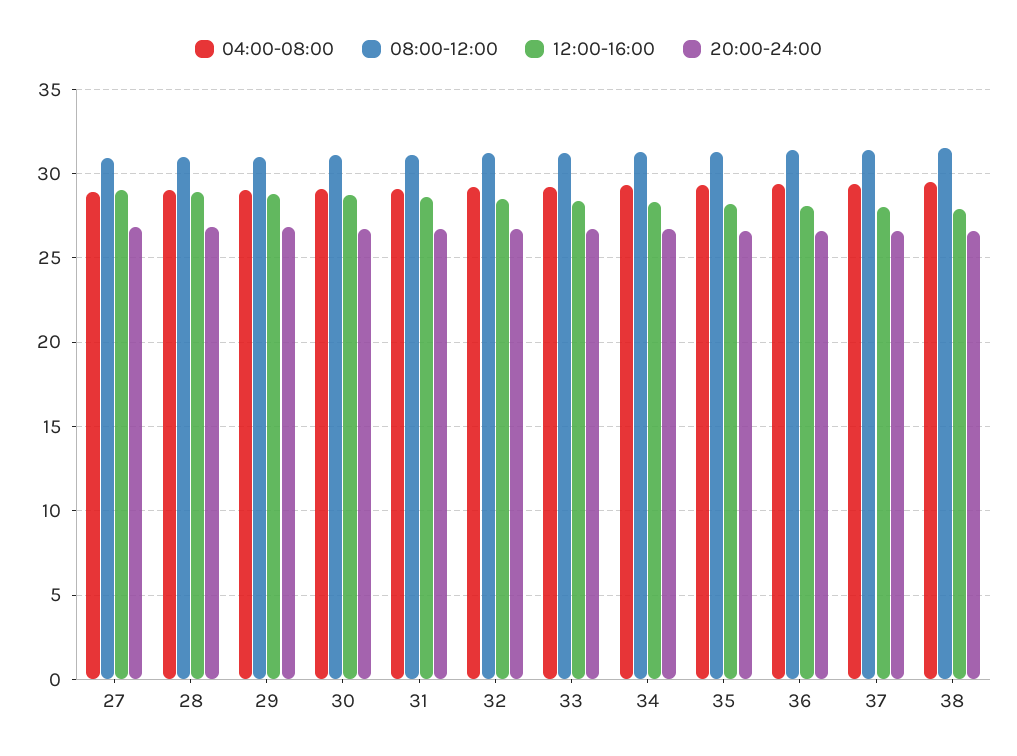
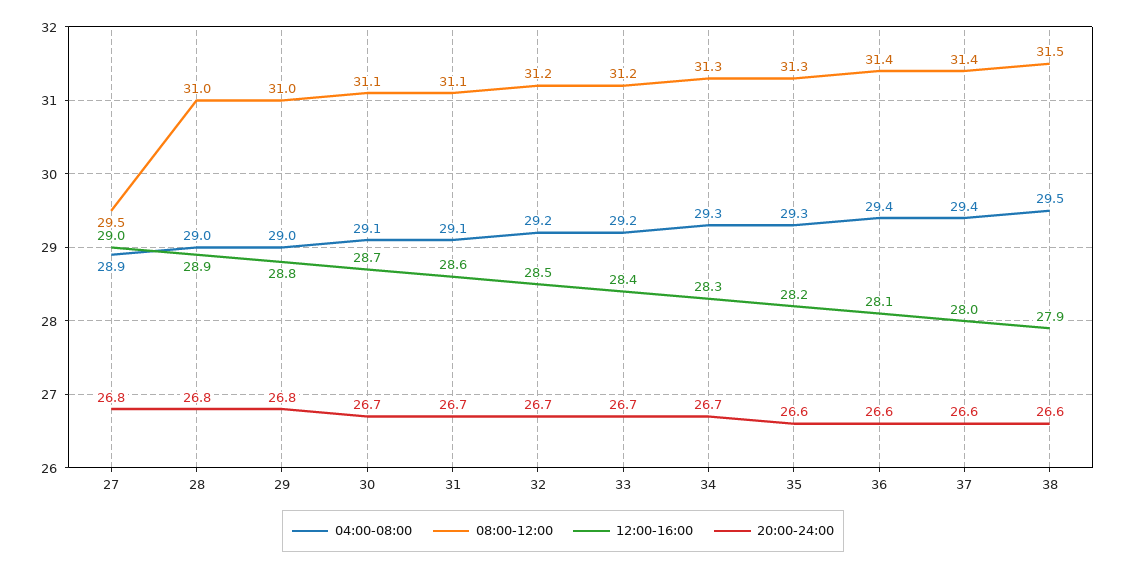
  {
    "04:00-08:00": {
      "27": 28.9,
      "28": 29,
      "29": 29,
      "30": 29.1,
      "31": 29.1,
      "32": 29.2,
      "33": 29.2,
      "34": 29.3,
      "35": 29.3,
      "36": 29.4,
      "37": 29.4,
      "38": 29.5
    },
    "08:00-12:00": {
-     "27": 31,
+     "27": 29.5,
      "28": 31,
      "29": 31,
      "30": 31.1,
      "31": 31.1,
      "32": 31.2,
      "33": 31.2,
      "34": 31.3,
      "35": 31.3,
      "36": 31.4,
      "37": 31.4,
      "38": 31.5
    },
    "12:00-16:00": {
      "27": 29,
      "28": 28.9,
      "29": 28.8,
      "30": 28.7,
      "31": 28.6,
      "32": 28.5,
      "33": 28.4,
      "34": 28.3,
      "35": 28.2,
      "36": 28.1,
      "37": 28,
      "38": 27.9
    },
    "20:00-24:00": {
      "27": 26.8,
      "28": 26.8,
      "29": 26.8,
      "30": 26.7,
      "31": 26.7,
      "32": 26.7,
      "33": 26.7,
      "34": 26.7,
      "35": 26.6,
      "36": 26.6,
      "37": 26.6,
      "38": 26.6
    }
  }

